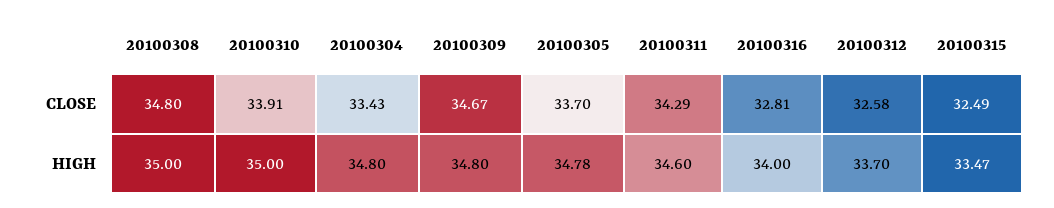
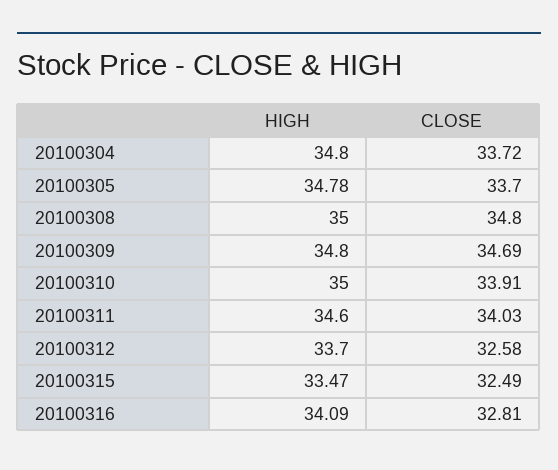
  {
    "20100308": {
      "CLOSE": 34.8,
      "HIGH": 35
    },
    "20100310": {
      "CLOSE": 33.91,
      "HIGH": 35
    },
    "20100304": {
-     "CLOSE": 33.43,
+     "CLOSE": 33.72,
      "HIGH": 34.8
    },
    "20100309": {
-     "CLOSE": 34.67,
+     "CLOSE": 34.69,
      "HIGH": 34.8
    },
    "20100305": {
      "CLOSE": 33.7,
      "HIGH": 34.78
    },
    "20100311": {
-     "CLOSE": 34.29,
+     "CLOSE": 34.03,
      "HIGH": 34.6
    },
    "20100316": {
      "CLOSE": 32.81,
-     "HIGH": 34
+     "HIGH": 34.09
    },
    "20100312": {
      "CLOSE": 32.58,
      "HIGH": 33.7
    },
    "20100315": {
      "CLOSE": 32.49,
      "HIGH": 33.47
    }
  }

